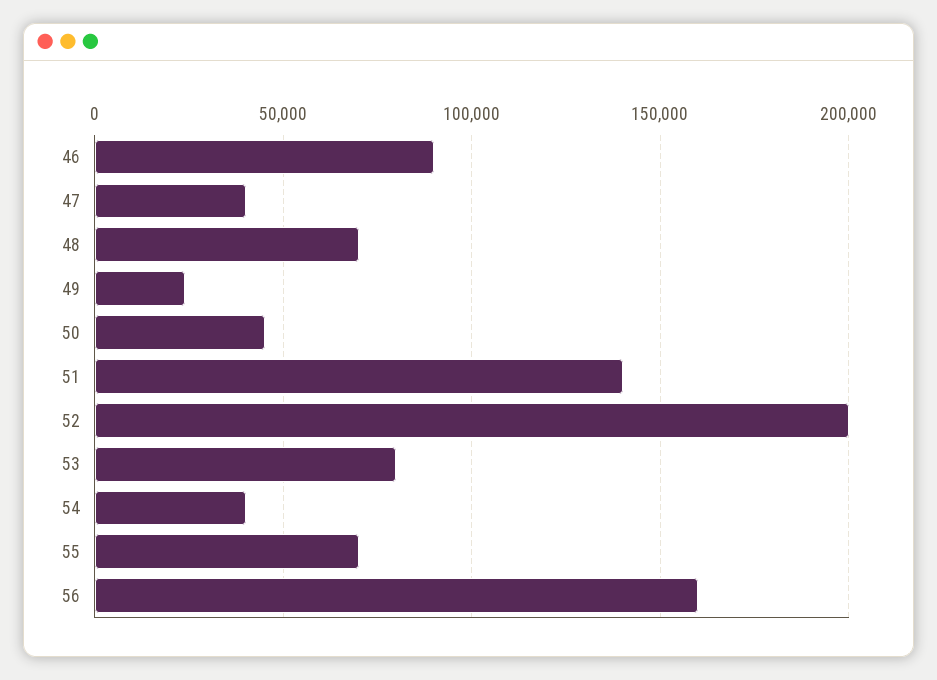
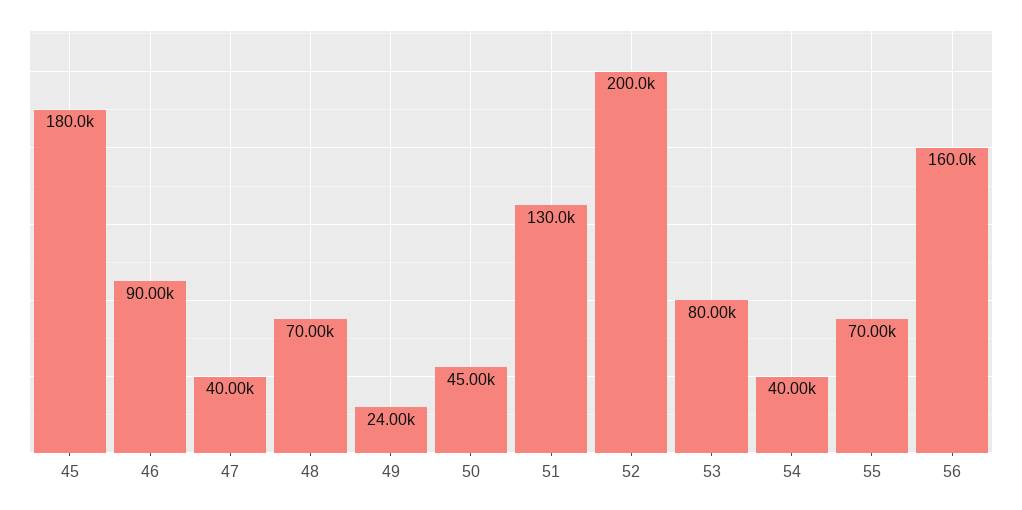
  {
    "46": 90000,
    "47": 40000,
    "48": 70000,
    "49": 24000,
    "50": 45000,
-   "51": 140000,
+   "51": 130000,
    "52": 200000,
    "53": 80000,
    "54": 40000,
    "55": 70000,
-   "56": 160000
+   "56": 160000,
+   "45": 180000
  }

